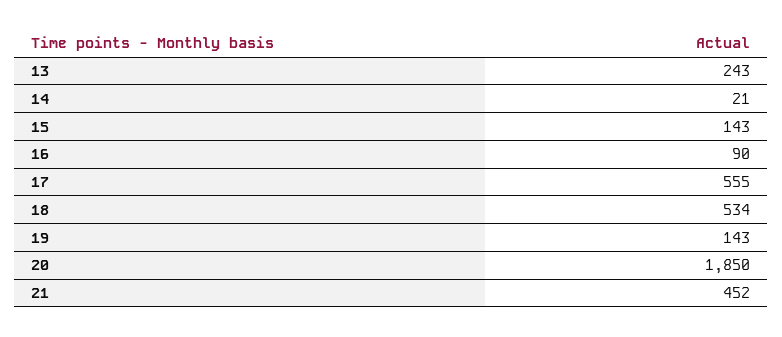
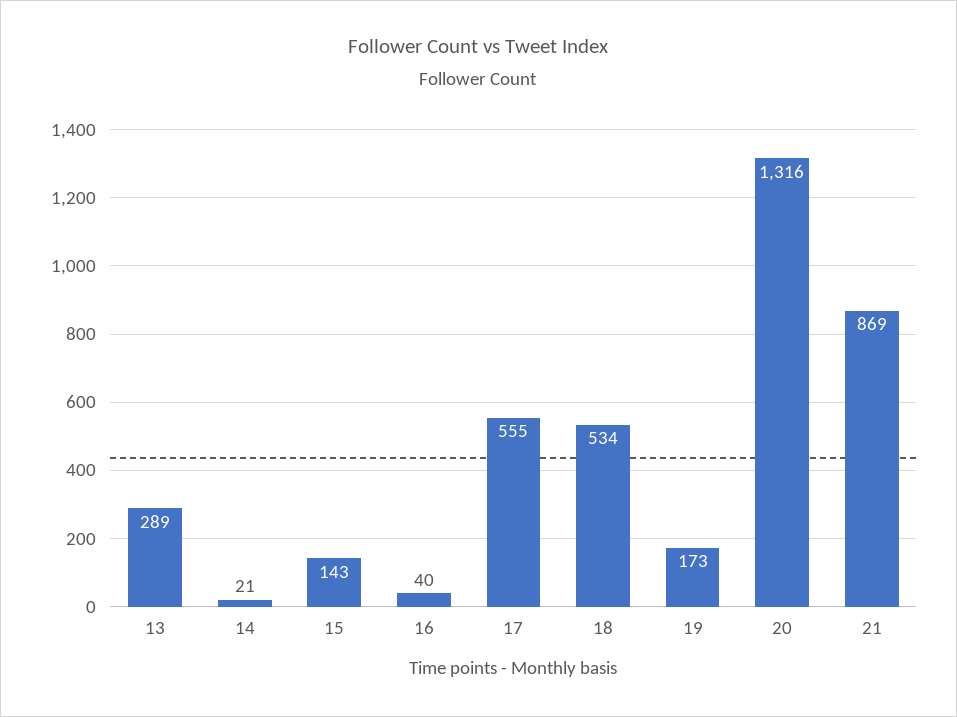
  {
-   "13": 243,
+   "13": 289,
    "14": 21,
    "15": 143,
-   "16": 90,
+   "16": 40,
    "17": 555,
    "18": 534,
-   "19": 143,
+   "19": 173,
-   "20": 1850,
+   "20": 1316,
-   "21": 452
+   "21": 869
  }

